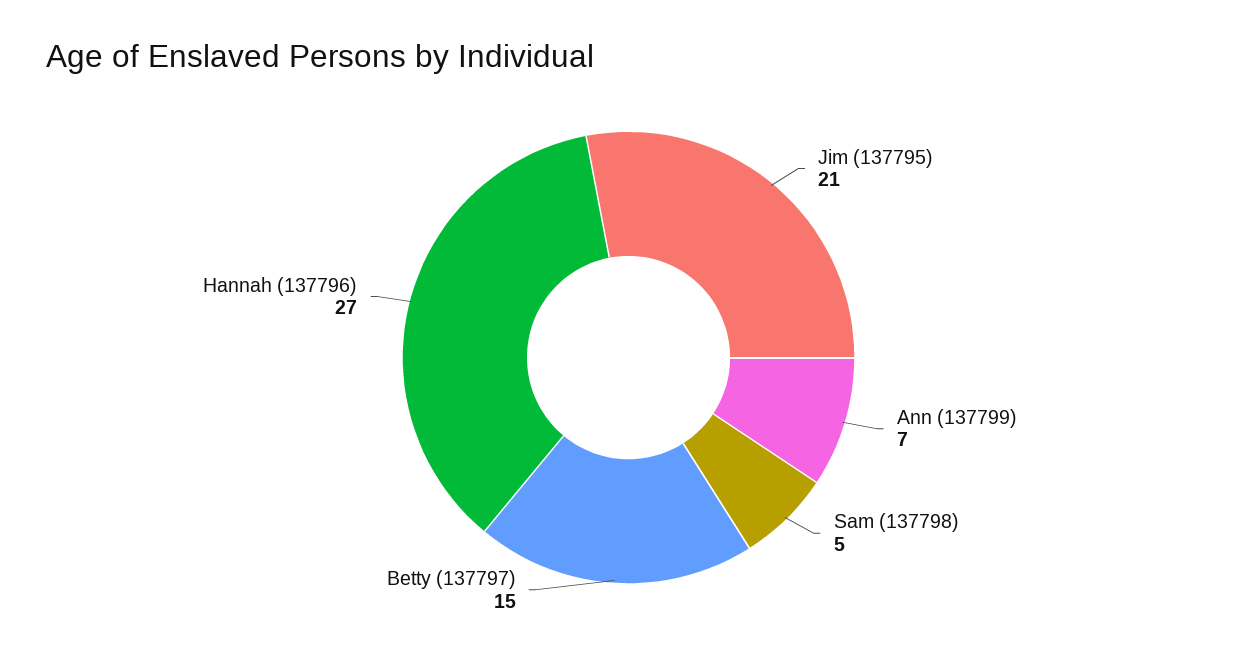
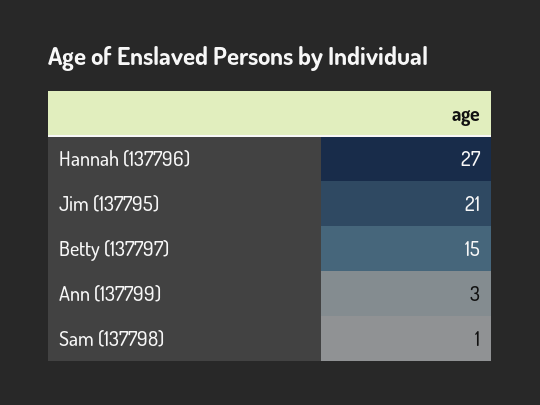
  {
    "Jim (137795)": 21,
-   "Ann (137799)": 7,
+   "Ann (137799)": 3,
-   "Sam (137798)": 5,
+   "Sam (137798)": 1,
    "Betty (137797)": 15,
    "Hannah (137796)": 27
  }

